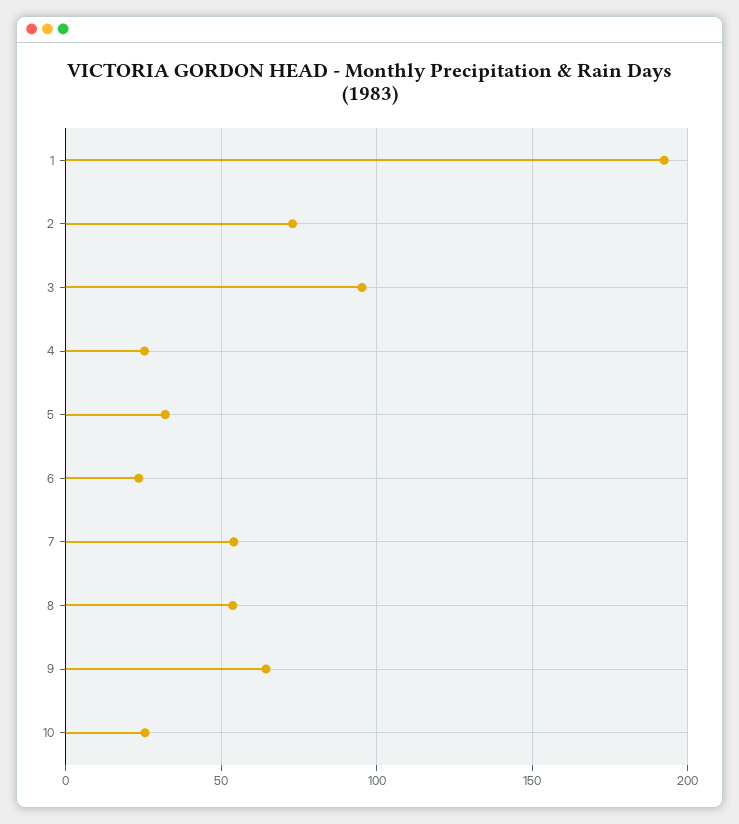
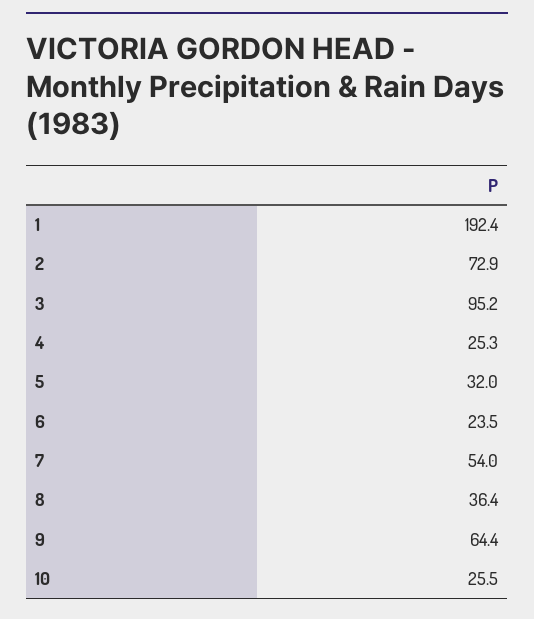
  {
    "1": 192.4,
    "2": 72.9,
    "3": 95.2,
    "4": 25.3,
    "5": 32,
    "6": 23.5,
    "7": 54,
-   "8": 55,
+   "8": 36.4,
    "9": 64.4,
    "10": 25.5
  }

